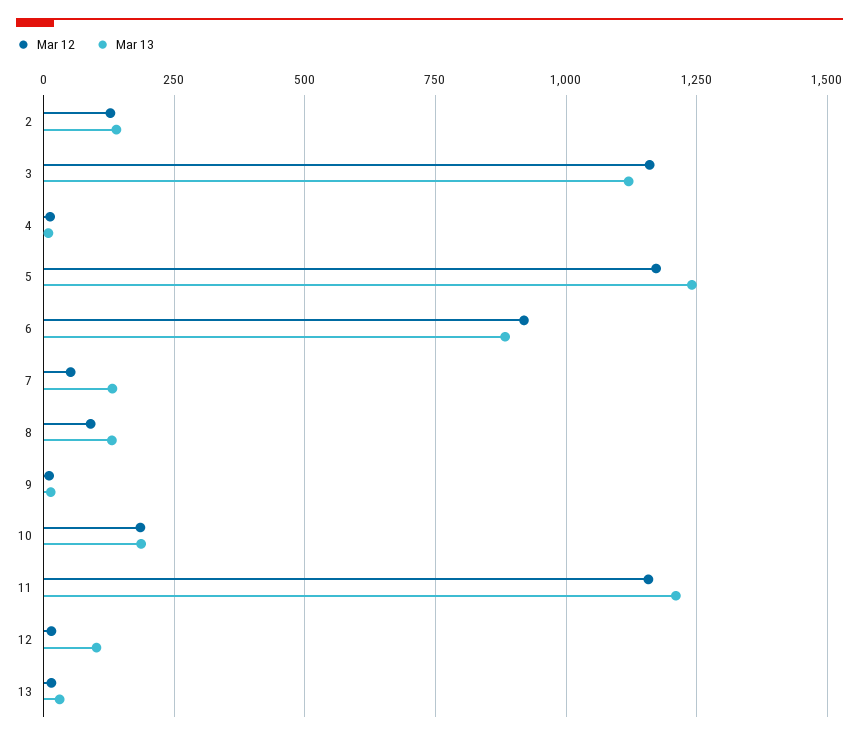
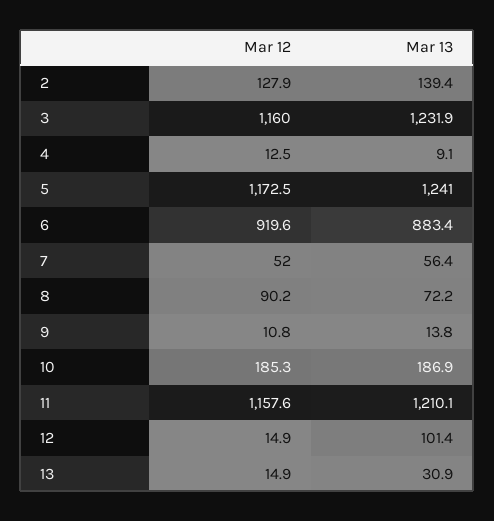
  {
    "Mar 12": {
      "2": 127.9,
      "3": 1160,
      "4": 12.5,
      "5": 1172.5,
      "6": 919.6,
      "7": 52,
      "8": 90.2,
      "9": 10.8,
      "10": 185.3,
      "11": 1157.6,
      "12": 14.9,
      "13": 14.9
    },
    "Mar 13": {
      "2": 139.4,
-     "3": 1125,
+     "3": 1231.9,
      "4": 9.1,
      "5": 1241,
      "6": 883.4,
-     "7": 125,
+     "7": 56.4,
-     "8": 125,
+     "8": 72.2,
      "9": 13.8,
      "10": 186.9,
      "11": 1210.1,
      "12": 101.4,
      "13": 30.9
    }
  }

